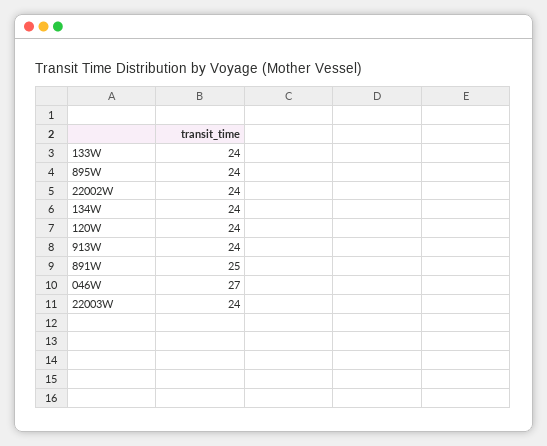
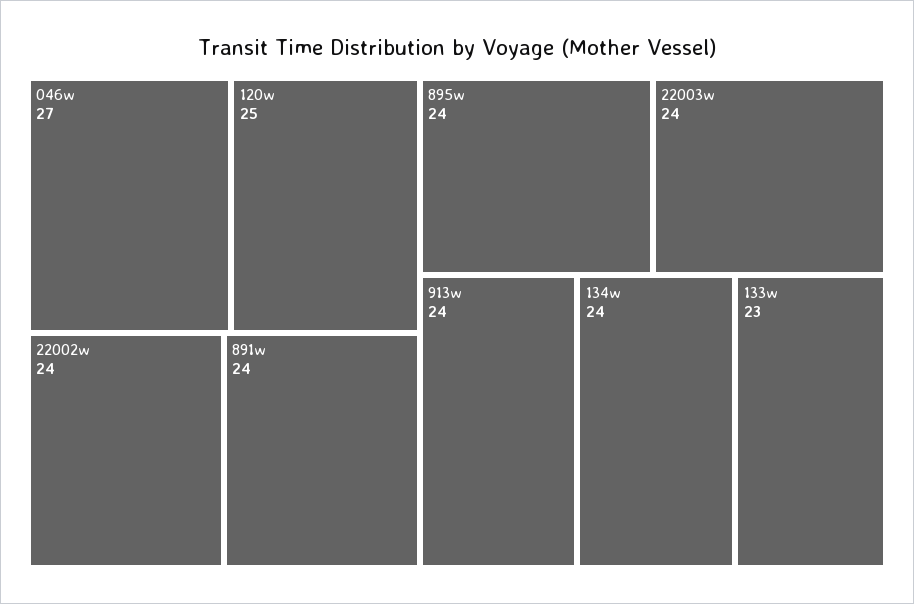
  {
-   "133W": 24,
+   "133W": 23,
    "895W": 24,
    "22002W": 24,
    "134W": 24,
-   "120W": 24,
+   "120W": 25,
    "913W": 24,
-   "891W": 25,
+   "891W": 24,
    "046W": 27,
    "22003W": 24
  }

